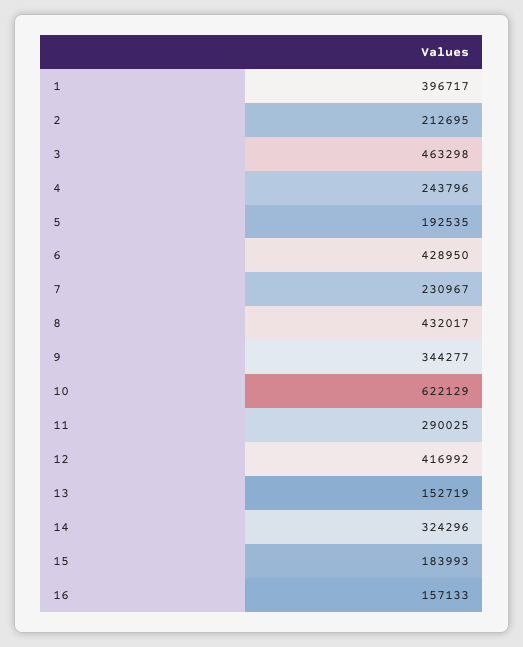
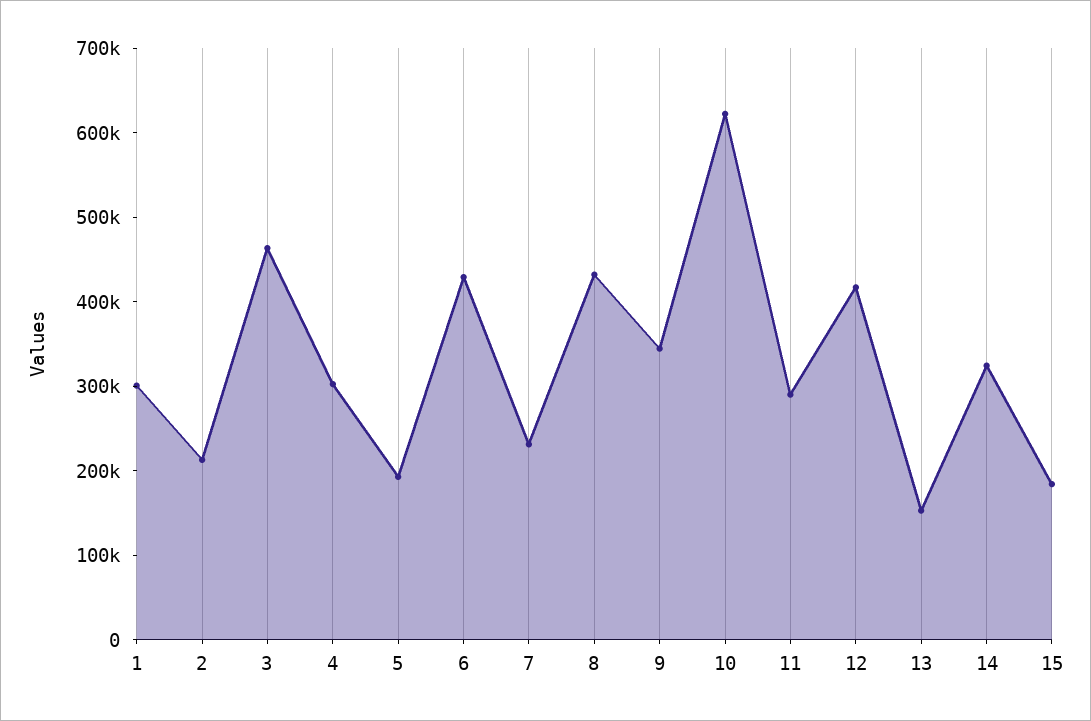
  {
-   "1": 396717,
+   "1": 300000,
    "2": 212695,
    "3": 463298,
-   "4": 243796,
+   "4": 300000,
    "5": 192535,
    "6": 428950,
    "7": 230967,
    "8": 432017,
    "9": 344277,
    "10": 622129,
    "11": 290025,
    "12": 416992,
    "13": 152719,
    "14": 324296,
-   "15": 183993,
+   "15": 183993
-   "16": 157133
  }

